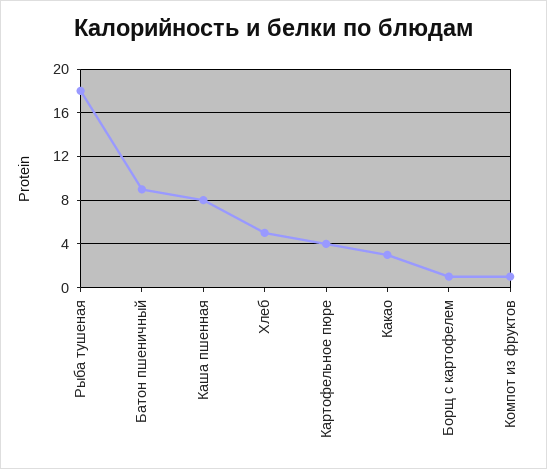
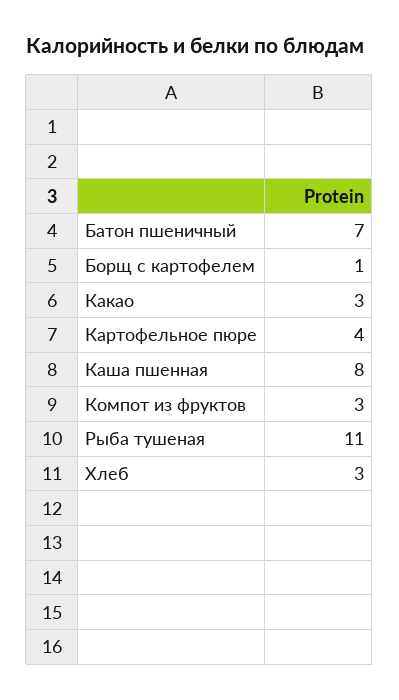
  {
-   "Рыба тушеная": 18,
+   "Рыба тушеная": 11,
-   "Батон пшеничный": 9,
+   "Батон пшеничный": 7,
    "Каша пшенная": 8,
-   "Хлеб": 5,
+   "Хлеб": 3,
    "Картофельное пюре": 4,
    "Какао": 3,
    "Борщ с картофелем": 1,
-   "Компот из фруктов": 1
+   "Компот из фруктов": 3
  }

